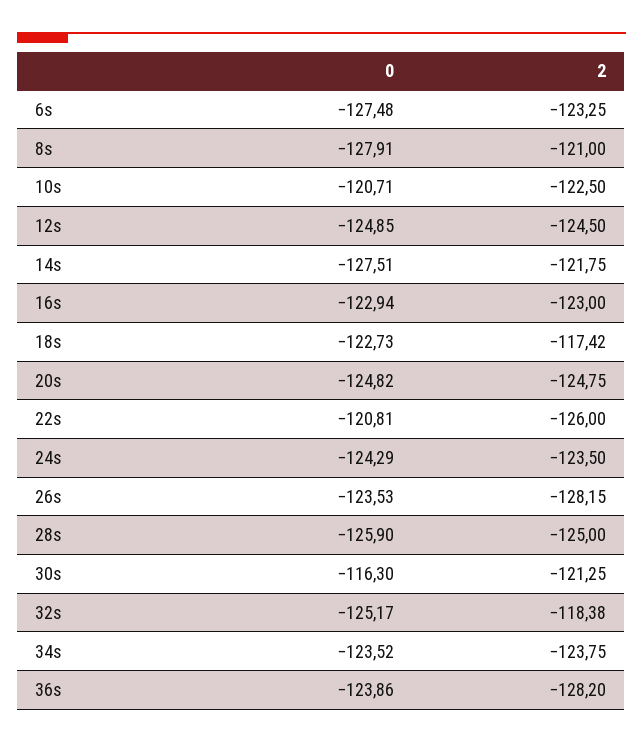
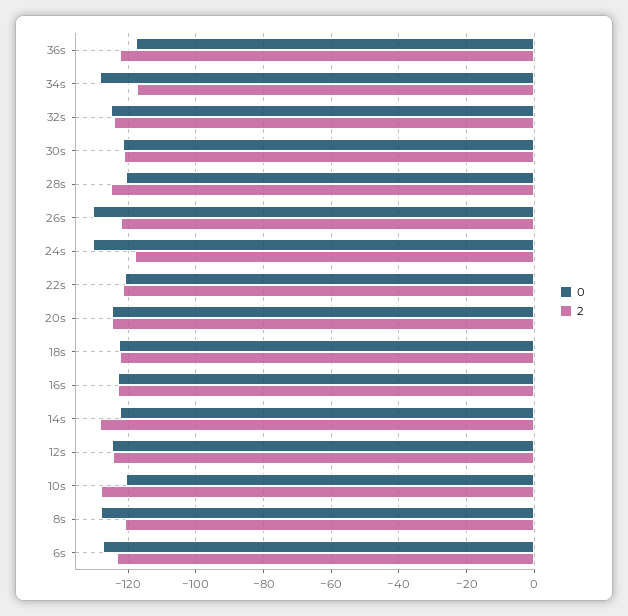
  {
    "0": {
      "6s": -127.48,
      "8s": -127.91,
      "10s": -120.71,
      "12s": -124.85,
-     "14s": -127.51,
+     "14s": -122,
      "16s": -122.94,
      "18s": -122.73,
      "20s": -124.82,
      "22s": -120.81,
-     "24s": -124.29,
+     "24s": -130,
-     "26s": -123.53,
+     "26s": -130,
-     "28s": -125.9,
+     "28s": -120,
-     "30s": -116.3,
+     "30s": -122,
      "32s": -125.17,
-     "34s": -123.52,
+     "34s": -128,
-     "36s": -123.86
+     "36s": -118
    },
    "2": {
      "6s": -123.25,
      "8s": -121,
-     "10s": -122.5,
+     "10s": -128,
      "12s": -124.5,
-     "14s": -121.75,
+     "14s": -128,
      "16s": -123,
-     "18s": -117.42,
+     "18s": -122,
      "20s": -124.75,
-     "22s": -126,
+     "22s": -122,
-     "24s": -123.5,
+     "24s": -118,
-     "26s": -128.15,
+     "26s": -122,
      "28s": -125,
      "30s": -121.25,
-     "32s": -118.38,
+     "32s": -124,
-     "34s": -123.75,
+     "34s": -118,
-     "36s": -128.2
+     "36s": -122
    }
  }

